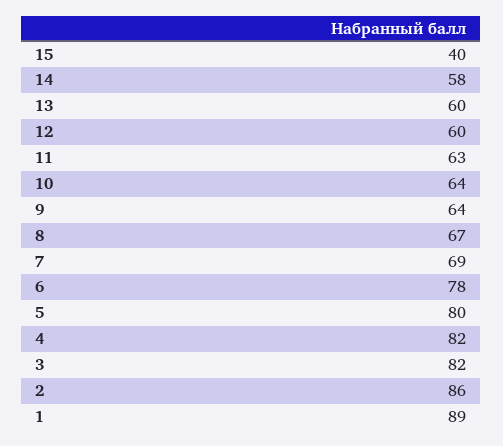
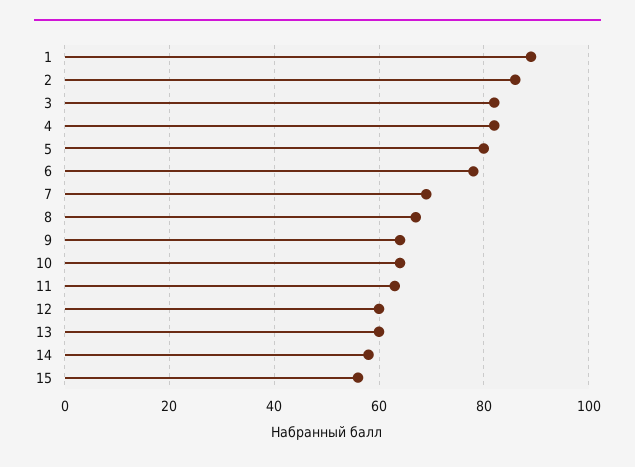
  {
-   "15": 40,
+   "15": 55,
    "14": 58,
    "13": 60,
    "12": 60,
    "11": 63,
    "10": 64,
    "9": 64,
    "8": 67,
    "7": 69,
    "6": 78,
    "5": 80,
    "4": 82,
    "3": 82,
    "2": 86,
    "1": 89
  }

